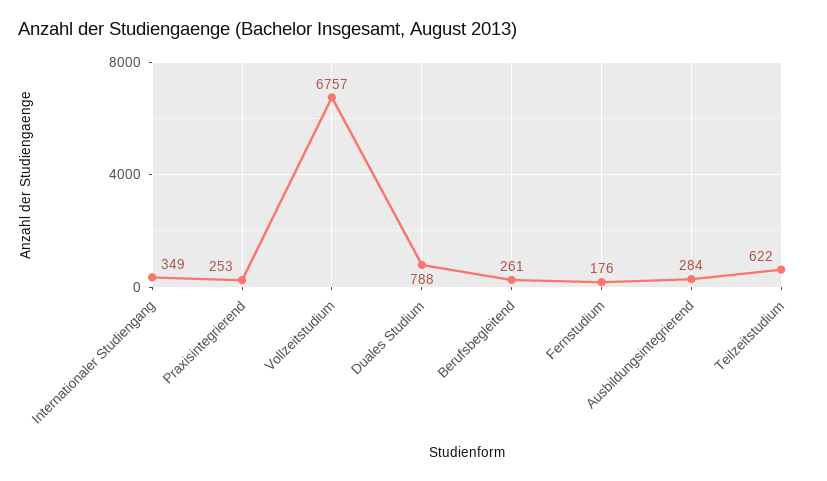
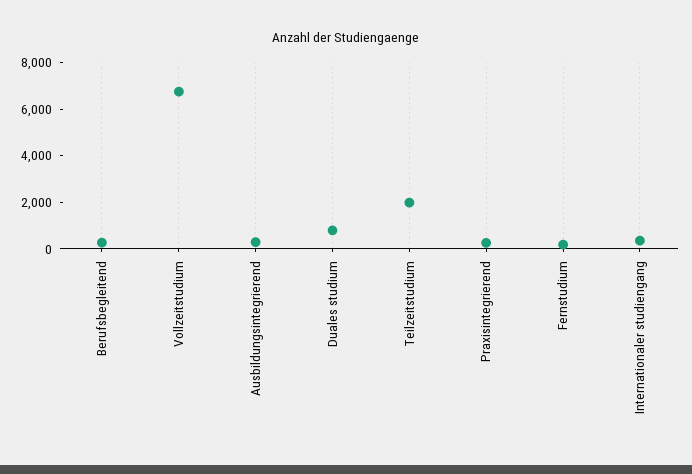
  {
    "Internationaler Studiengang": 349,
    "Praxisintegrierend": 253,
    "Vollzeitstudium": 6757,
    "Duales Studium": 788,
    "Berufsbegleitend": 261,
    "Fernstudium": 176,
    "Ausbildungsintegrierend": 284,
-   "Teilzeitstudium": 622
+   "Teilzeitstudium": 2000
  }

